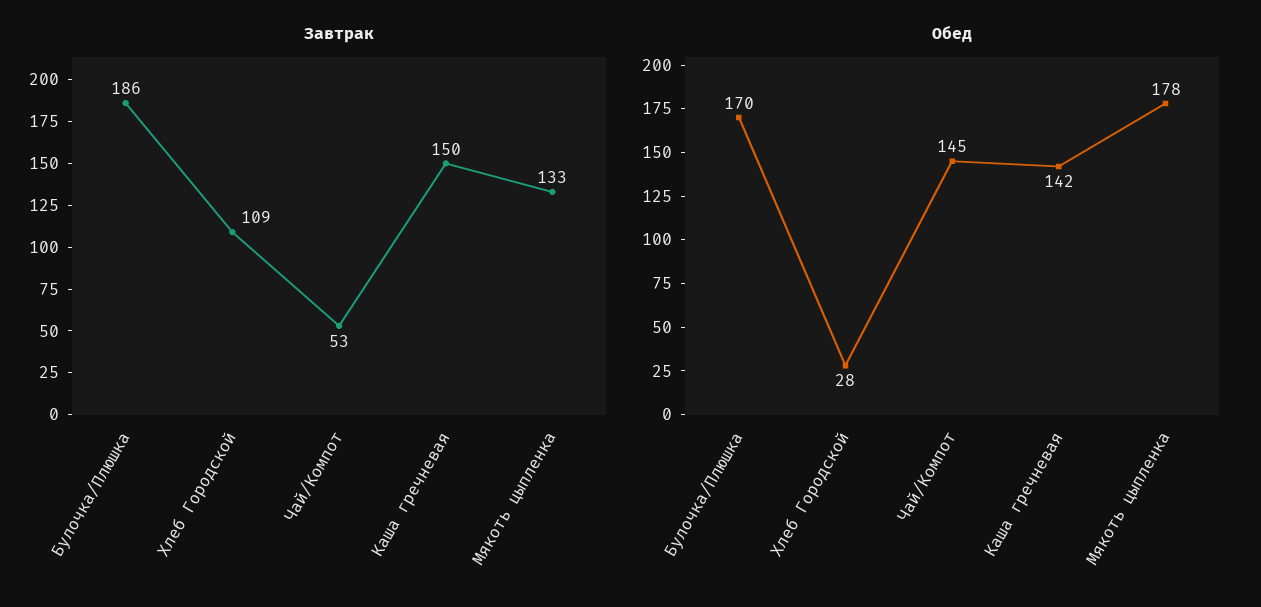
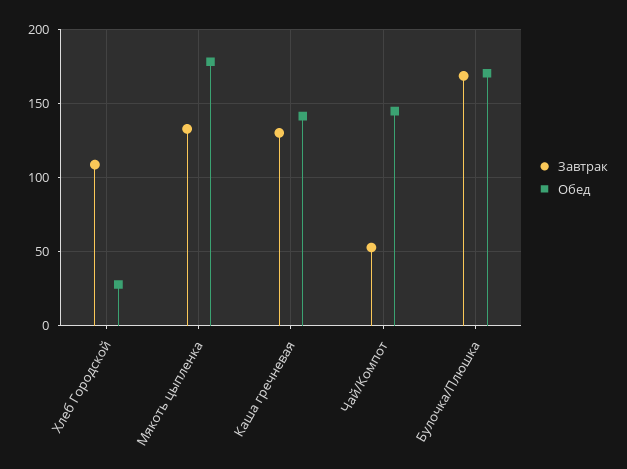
  {
    "Завтрак": {
-     "Булочка/Плюшка": 186,
+     "Булочка/Плюшка": 170,
      "Хлеб Городской": 109,
      "Чай/Компот": 53,
-     "Каша гречневая": 150,
+     "Каша гречневая": 130,
      "Мякоть цыпленка": 133
    },
    "Обед": {
      "Булочка/Плюшка": 170,
      "Хлеб Городской": 28,
      "Чай/Компот": 145,
      "Каша гречневая": 142,
      "Мякоть цыпленка": 178
    }
  }

